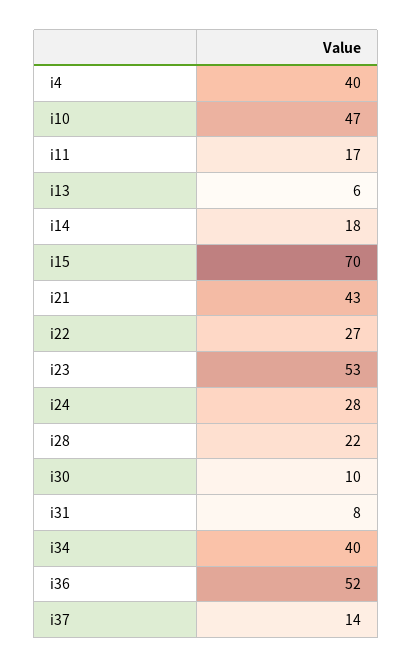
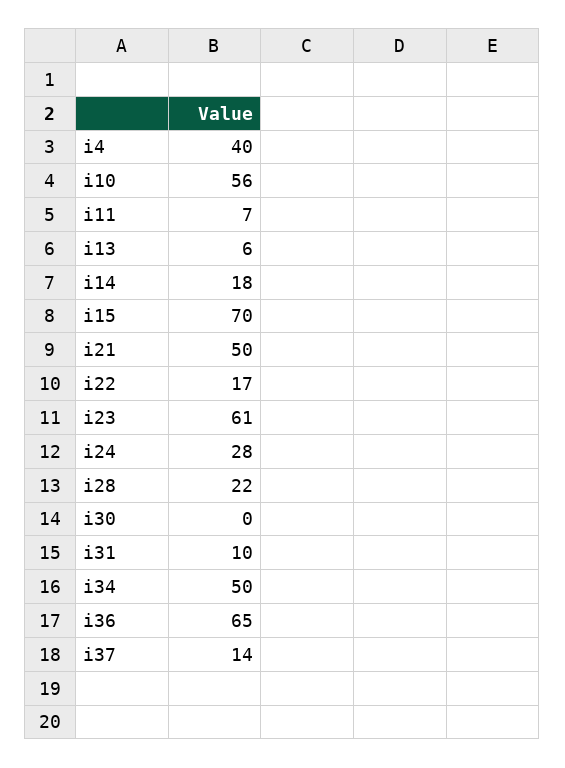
  {
    "i4": 40,
-   "i10": 47,
+   "i10": 56,
-   "i11": 17,
+   "i11": 7,
    "i13": 6,
    "i14": 18,
    "i15": 70,
-   "i21": 43,
+   "i21": 50,
-   "i22": 27,
+   "i22": 17,
-   "i23": 53,
+   "i23": 61,
    "i24": 28,
    "i28": 22,
-   "i30": 10,
+   "i30": 0,
-   "i31": 8,
+   "i31": 10,
-   "i34": 40,
+   "i34": 50,
-   "i36": 52,
+   "i36": 65,
    "i37": 14
  }

